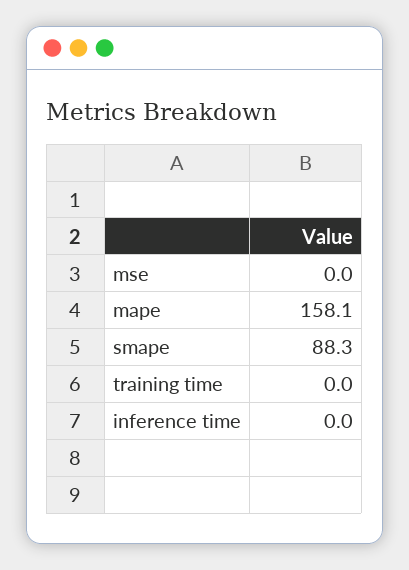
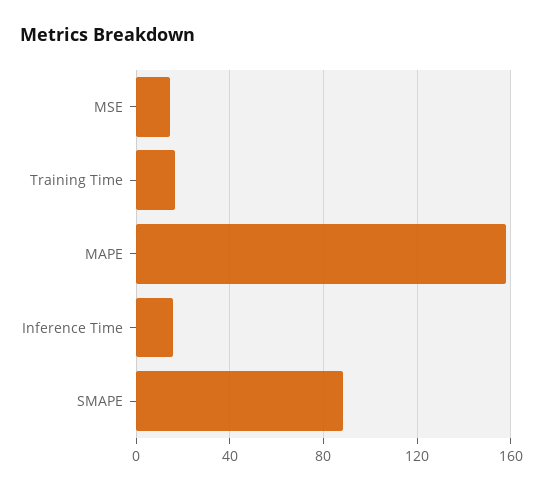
  {
-   "mse": 0,
+   "mse": 15,
    "mape": 158.1,
    "smape": 88.3,
-   "training time": 0,
+   "training time": 15,
-   "inference time": 0
+   "inference time": 15
  }

